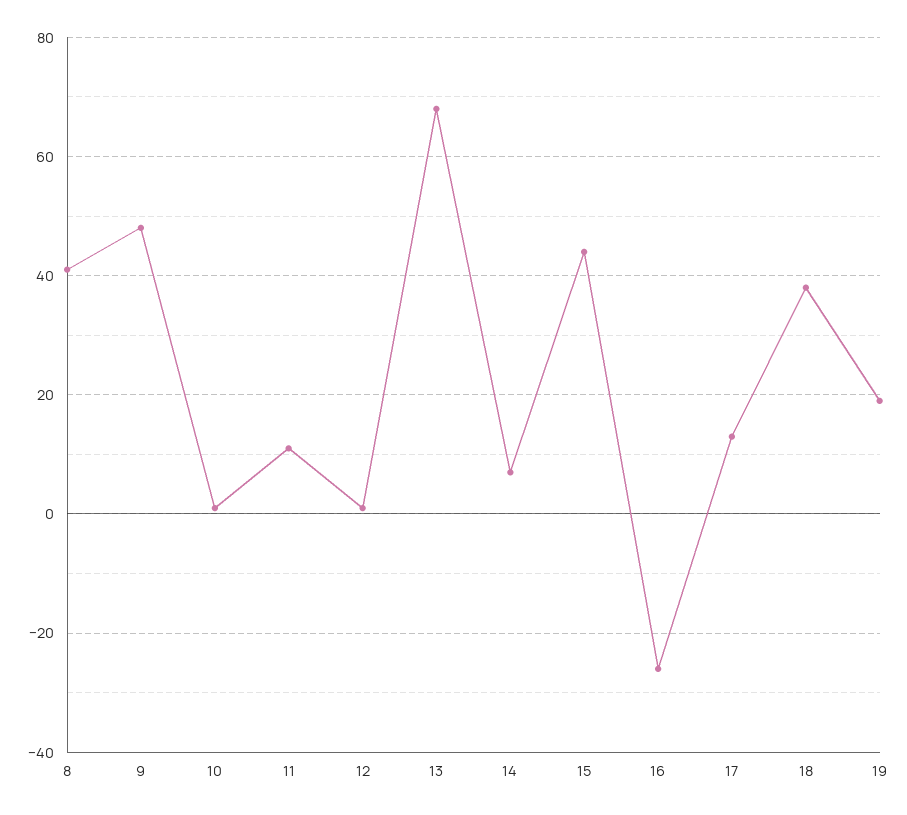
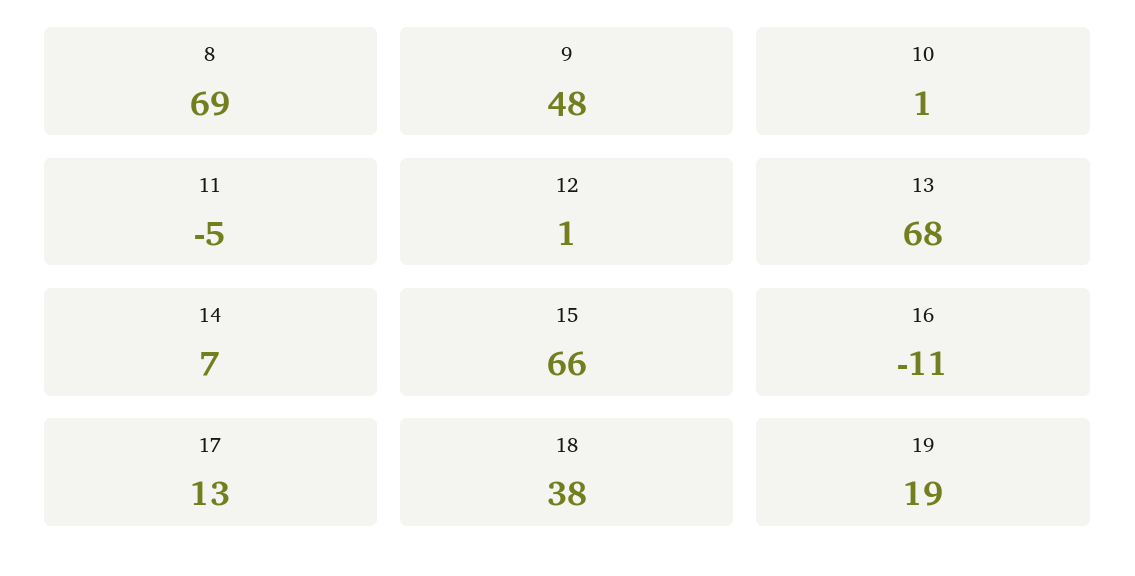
  {
-   "8": 40,
+   "8": 69,
    "9": 48,
    "10": 1,
-   "11": 10,
+   "11": -5,
    "12": 1,
    "13": 68,
    "14": 7,
-   "15": 45,
+   "15": 66,
-   "16": -25,
+   "16": -11,
    "17": 13,
    "18": 38,
    "19": 19
  }

